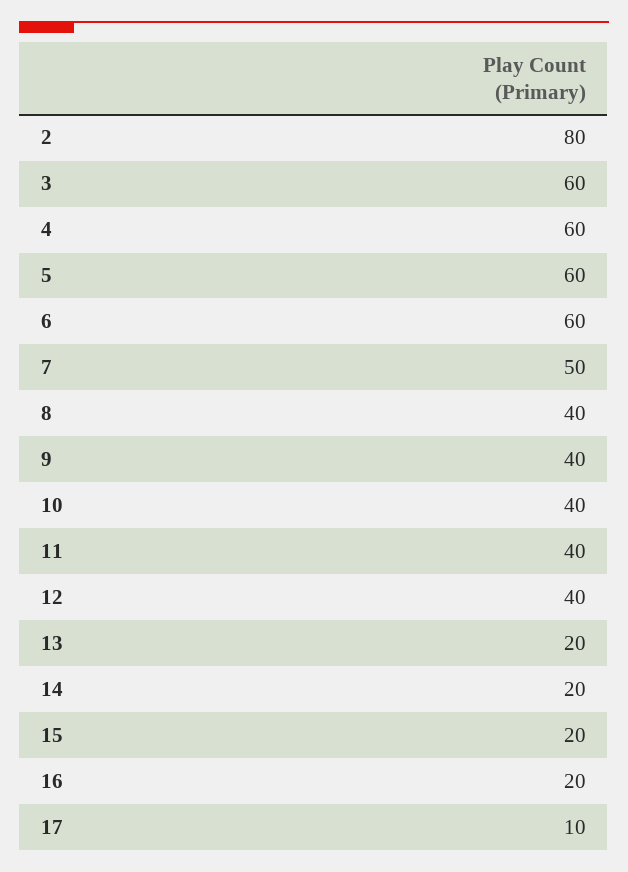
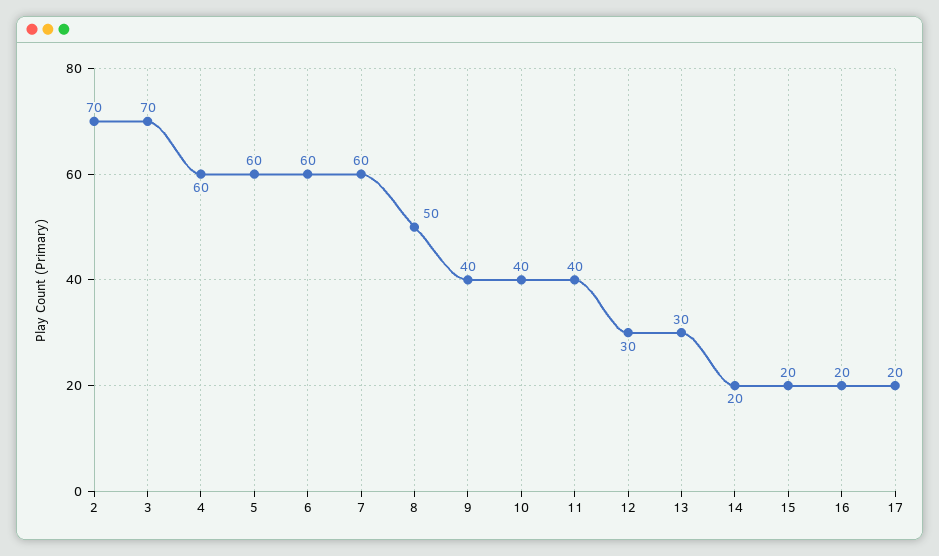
  {
-   "2": 80,
+   "2": 70,
-   "3": 60,
+   "3": 70,
    "4": 60,
    "5": 60,
    "6": 60,
-   "7": 50,
+   "7": 60,
-   "8": 40,
+   "8": 50,
    "9": 40,
    "10": 40,
    "11": 40,
-   "12": 40,
+   "12": 30,
-   "13": 20,
+   "13": 30,
    "14": 20,
    "15": 20,
    "16": 20,
-   "17": 10
+   "17": 20
  }

